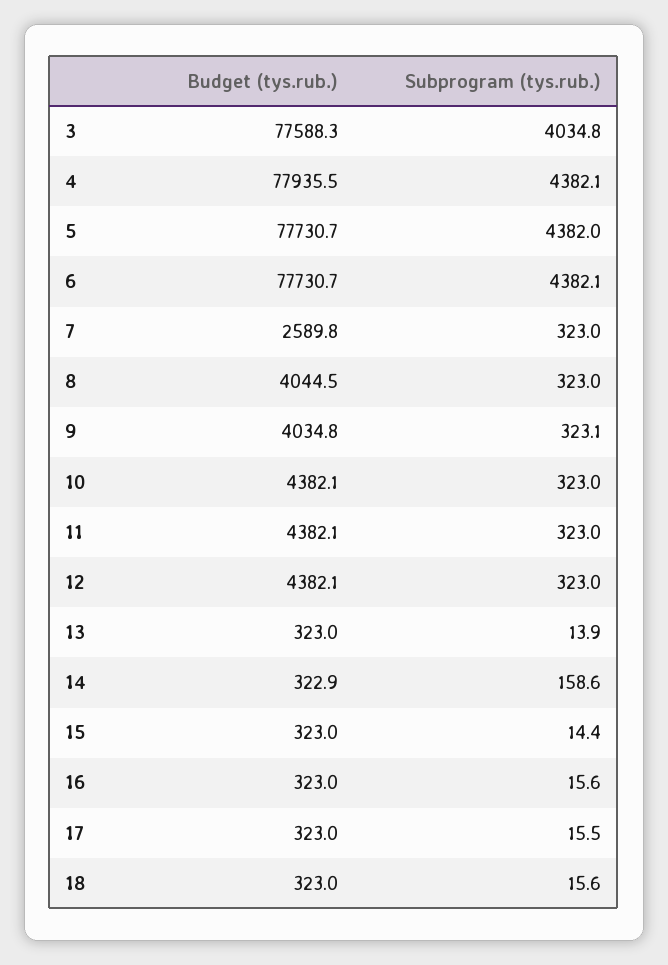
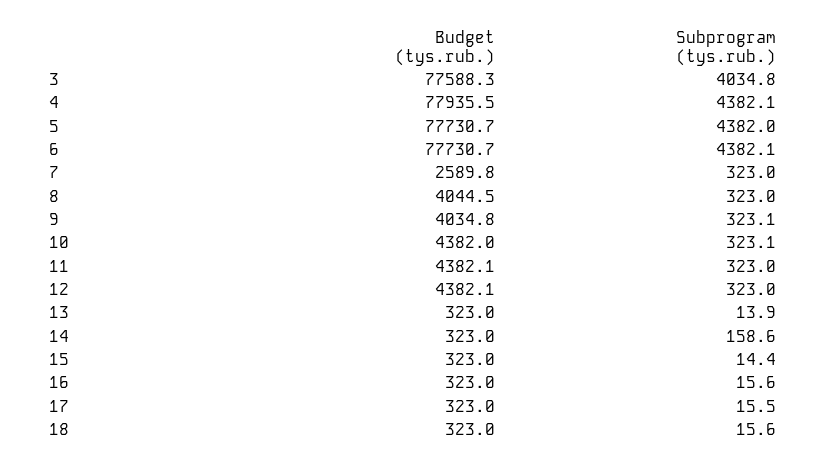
  {
    "Budget (tys.rub.)": {
      "3": 77588.3,
      "4": 77935.5,
      "5": 77730.7,
      "6": 77730.7,
      "7": 2589.8,
      "8": 4044.5,
      "9": 4034.8,
-     "10": 4382.1,
+     "10": 4382,
      "11": 4382.1,
      "12": 4382.1,
      "13": 323,
-     "14": 322.9,
+     "14": 323,
      "15": 323,
      "16": 323,
      "17": 323,
      "18": 323
    },
    "Subprogram (tys.rub.)": {
      "3": 4034.8,
      "4": 4382.1,
      "5": 4382,
      "6": 4382.1,
      "7": 323,
      "8": 323,
      "9": 323.1,
-     "10": 323,
+     "10": 323.1,
      "11": 323,
      "12": 323,
      "13": 13.9,
      "14": 158.6,
      "15": 14.4,
      "16": 15.6,
      "17": 15.5,
      "18": 15.6
    }
  }

